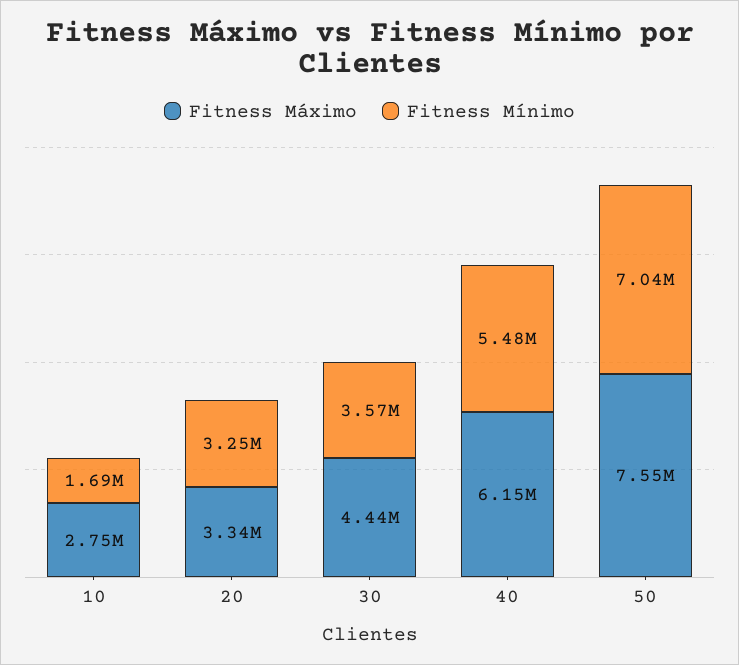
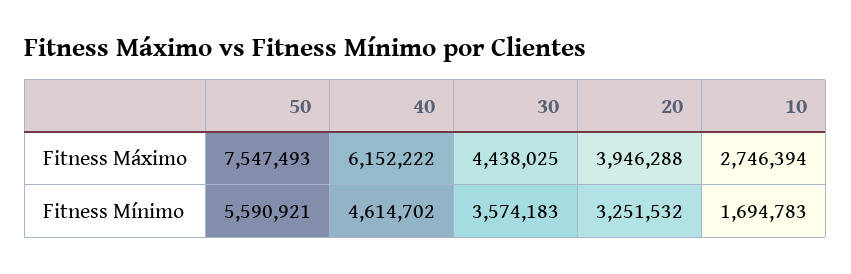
  {
    "Fitness Máximo": {
      "10": 2746394,
-     "20": 3340000,
+     "20": 3946288,
      "30": 4438025,
      "40": 6152222,
      "50": 7547493
    },
    "Fitness Mínimo": {
      "10": 1694783,
      "20": 3251532,
      "30": 3574183,
-     "40": 5480000,
+     "40": 4614702,
-     "50": 7040000
+     "50": 5590921
    }
  }

